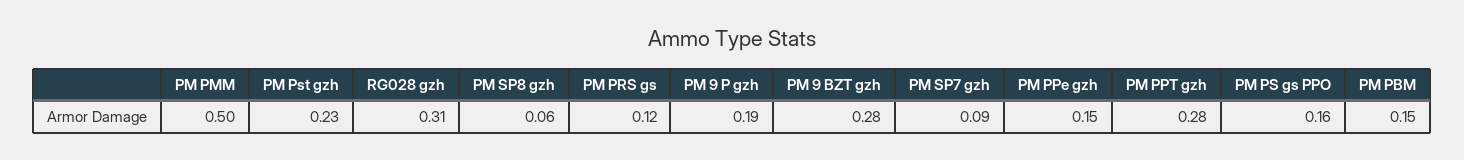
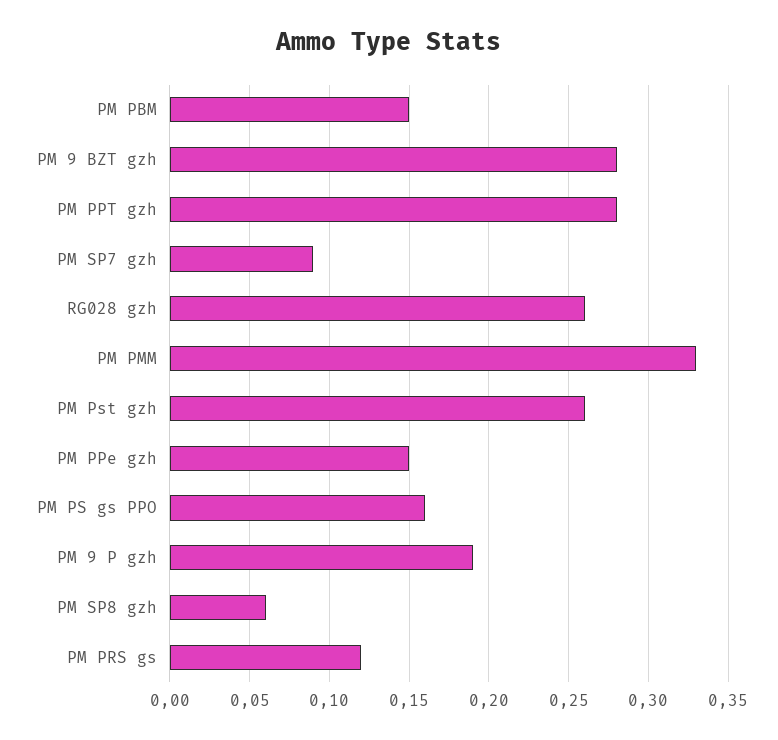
  {
-   "PM PMM": 0.5,
+   "PM PMM": 0.33,
-   "PM Pst gzh": 0.23,
+   "PM Pst gzh": 0.26,
-   "RG028 gzh": 0.31,
+   "RG028 gzh": 0.26,
    "PM SP8 gzh": 0.06,
    "PM PRS gs": 0.12,
    "PM 9 P gzh": 0.19,
    "PM 9 BZT gzh": 0.28,
    "PM SP7 gzh": 0.09,
    "PM PPe gzh": 0.15,
    "PM PPT gzh": 0.28,
    "PM PS gs PPO": 0.16,
    "PM PBM": 0.15
  }

